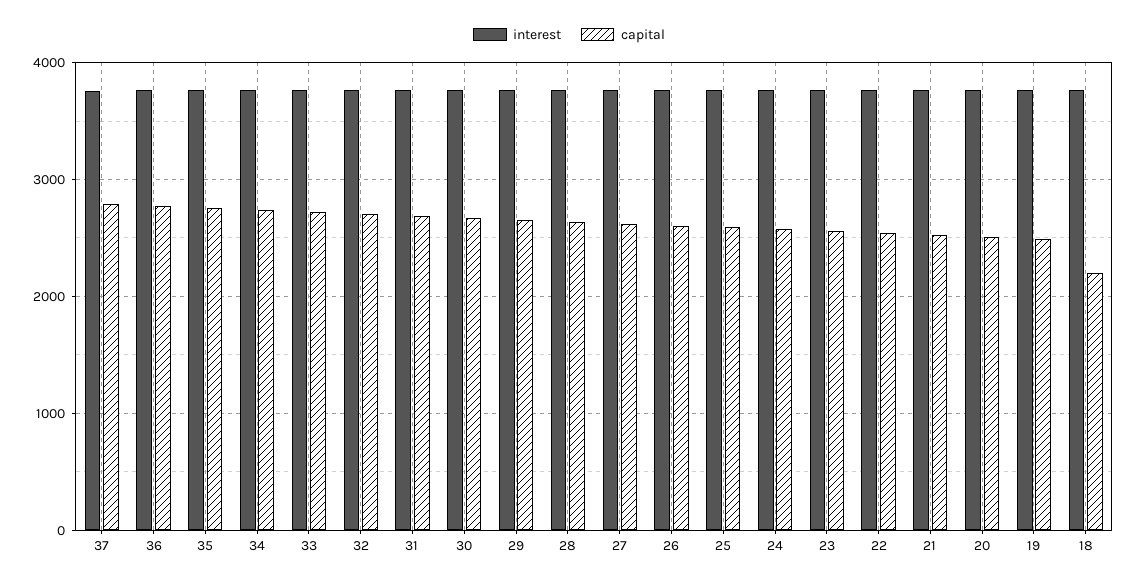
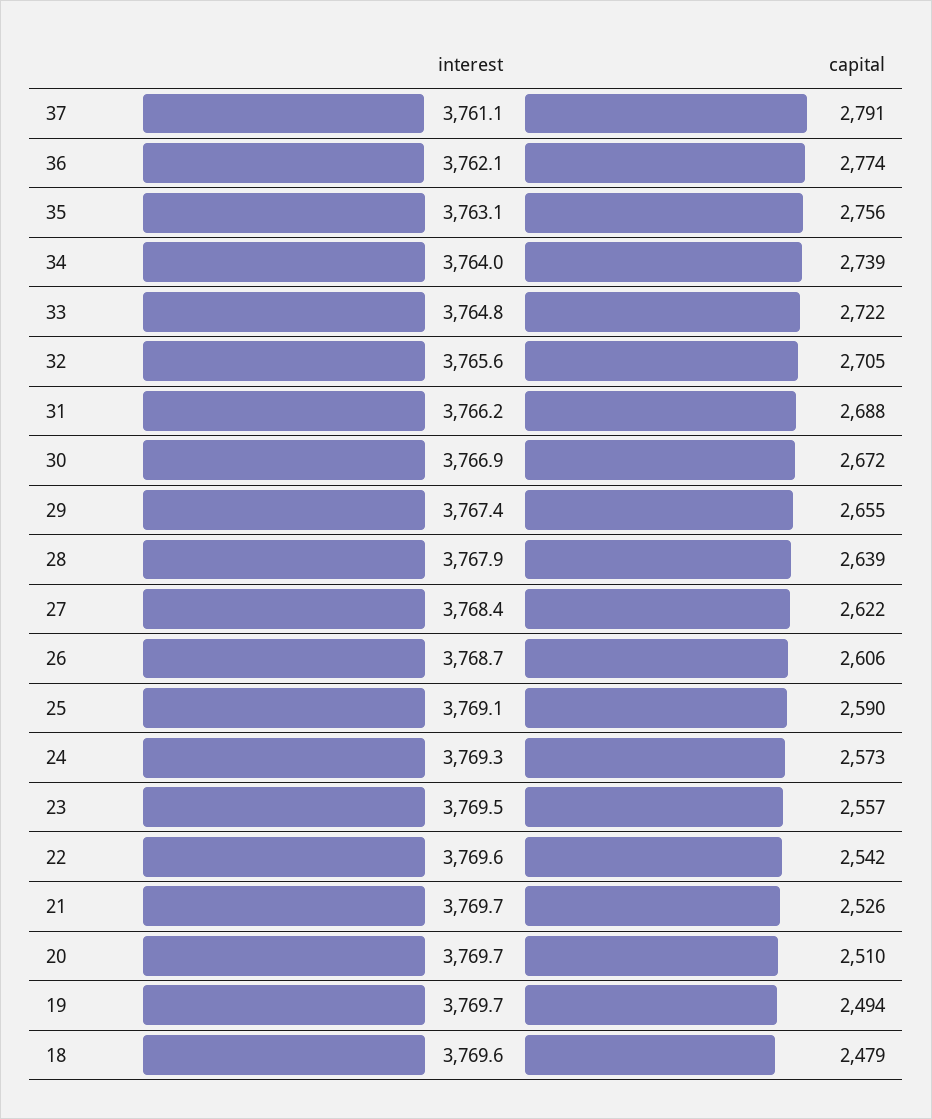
  {
    "interest": {
      "37": 3761.1,
      "36": 3762.1,
      "35": 3763.1,
      "34": 3764,
      "33": 3764.8,
      "32": 3765.6,
      "31": 3766.2,
      "30": 3766.9,
      "29": 3767.4,
      "28": 3767.9,
      "27": 3768.4,
      "26": 3768.7,
      "25": 3769.1,
      "24": 3769.3,
      "23": 3769.5,
      "22": 3769.6,
      "21": 3769.7,
      "20": 3769.7,
      "19": 3769.7,
      "18": 3769.6
    },
    "capital": {
      "37": 2791,
      "36": 2774,
      "35": 2756,
      "34": 2739,
      "33": 2722,
      "32": 2705,
      "31": 2688,
      "30": 2672,
      "29": 2655,
      "28": 2639,
      "27": 2622,
      "26": 2606,
      "25": 2590,
      "24": 2573,
      "23": 2557,
      "22": 2542,
      "21": 2526,
      "20": 2510,
      "19": 2494,
-     "18": 2200
+     "18": 2479
    }
  }

